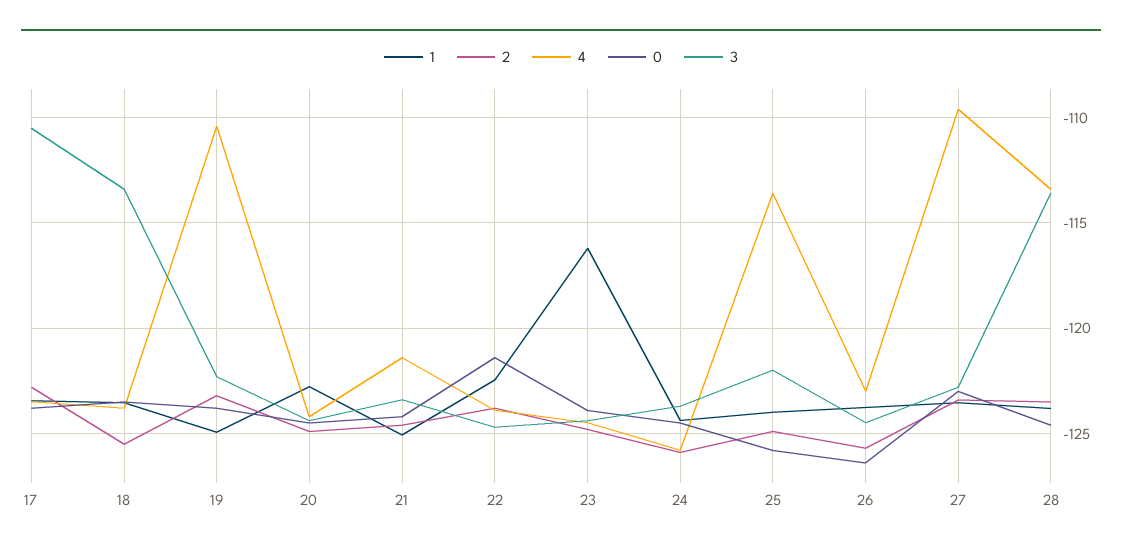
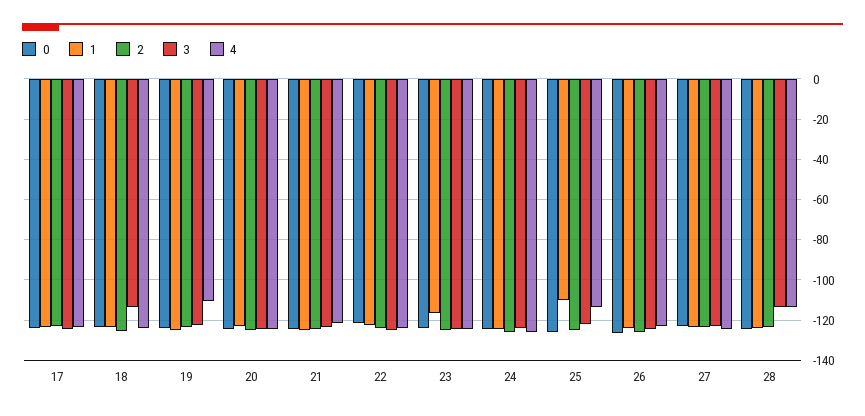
  {
    "1": {
      "17": -123.5,
      "18": -123.5,
      "19": -125,
      "20": -123,
      "21": -125,
      "22": -122.5,
      "23": -116,
      "24": -124.5,
-     "25": -124,
+     "25": -110,
      "26": -124,
      "27": -123.5,
      "28": -124
    },
    "2": {
      "17": -123,
      "18": -125.5,
      "19": -123,
      "20": -125,
      "21": -124.5,
      "22": -124,
      "23": -125,
      "24": -126,
      "25": -125,
      "26": -125.5,
      "27": -123.5,
      "28": -123.5
    },
    "4": {
      "17": -123.5,
      "18": -124,
      "19": -110.5,
      "20": -124,
      "21": -121.5,
      "22": -124,
      "23": -124.5,
      "24": -126,
      "25": -113.5,
      "26": -123,
-     "27": -109.5,
+     "27": -125,
      "28": -113.5
    },
    "0": {
      "17": -124,
      "18": -123.5,
      "19": -124,
      "20": -124.5,
      "21": -124,
      "22": -121.5,
      "23": -124,
      "24": -124.5,
      "25": -126,
      "26": -126.5,
      "27": -123,
      "28": -124.5
    },
    "3": {
-     "17": -110.5,
+     "17": -125,
      "18": -113.5,
      "19": -122.5,
      "20": -124.5,
      "21": -123.5,
      "22": -124.5,
      "23": -124.5,
      "24": -123.5,
      "25": -122,
      "26": -124.5,
      "27": -123,
      "28": -113.5
    }
  }

